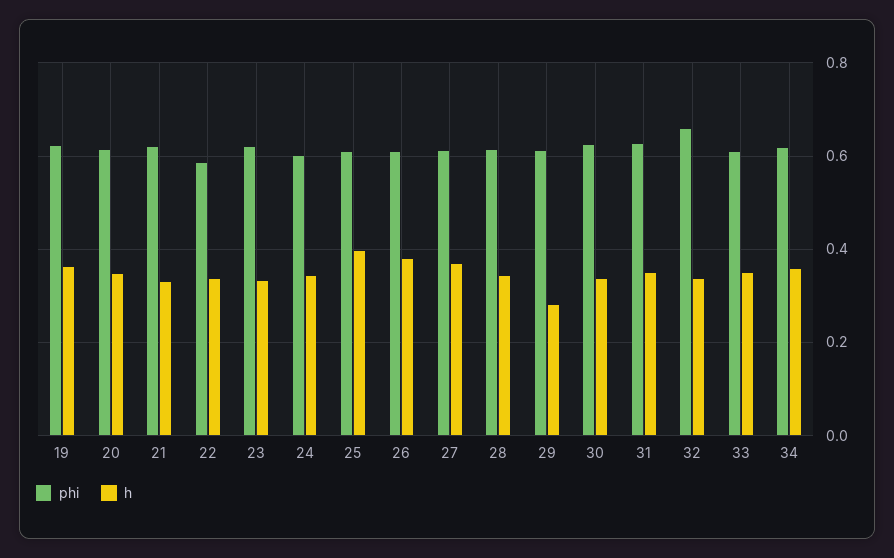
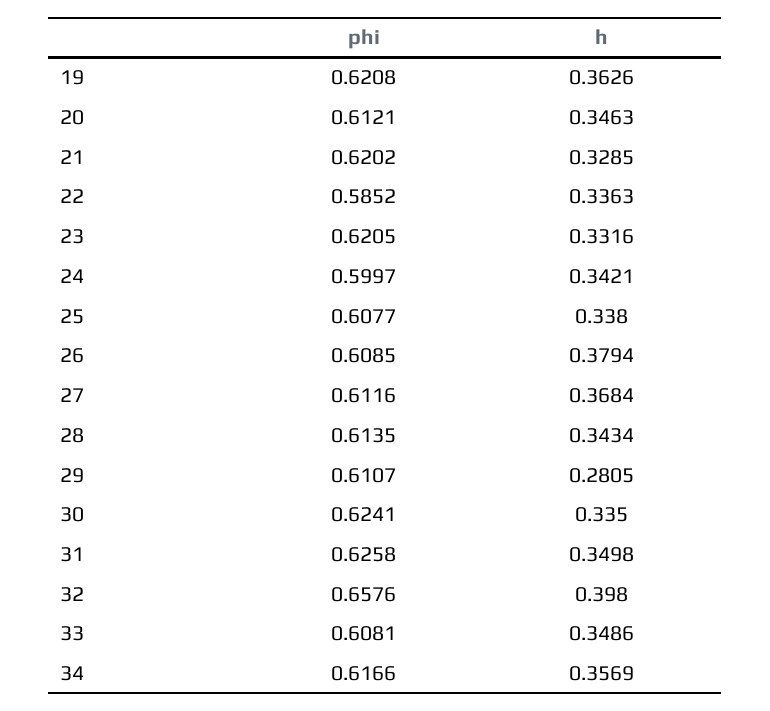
  {
    "phi": {
      "19": 0.6208,
      "20": 0.6121,
      "21": 0.6202,
      "22": 0.5852,
      "23": 0.6205,
      "24": 0.5997,
      "25": 0.6077,
      "26": 0.6085,
      "27": 0.6116,
      "28": 0.6135,
      "29": 0.6107,
      "30": 0.6241,
      "31": 0.6258,
      "32": 0.6576,
      "33": 0.6081,
      "34": 0.6166
    },
    "h": {
      "19": 0.3626,
      "20": 0.3463,
      "21": 0.3285,
      "22": 0.3363,
      "23": 0.3316,
      "24": 0.3421,
-     "25": 0.4,
+     "25": 0.338,
      "26": 0.3794,
      "27": 0.3684,
      "28": 0.3434,
      "29": 0.2805,
      "30": 0.335,
      "31": 0.3498,
-     "32": 0.34,
+     "32": 0.398,
      "33": 0.3486,
      "34": 0.3569
    }
  }

